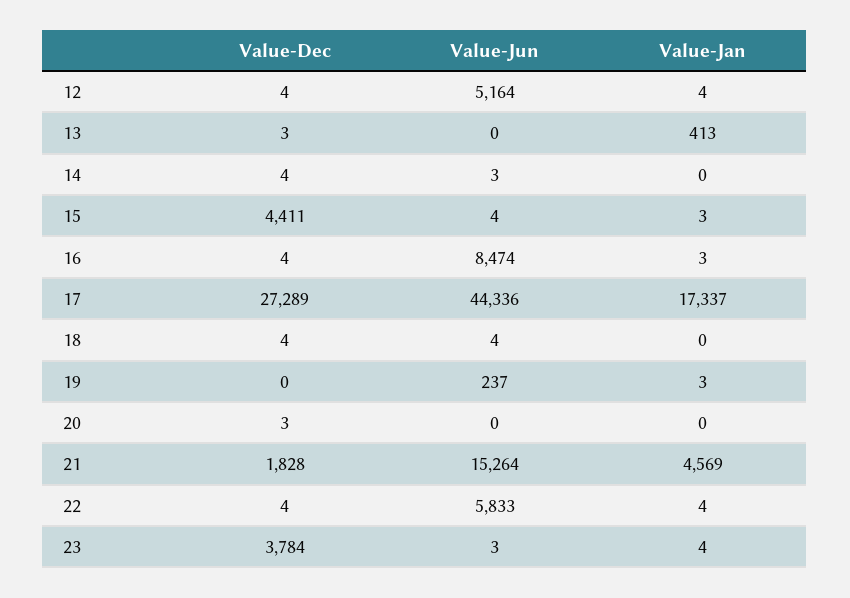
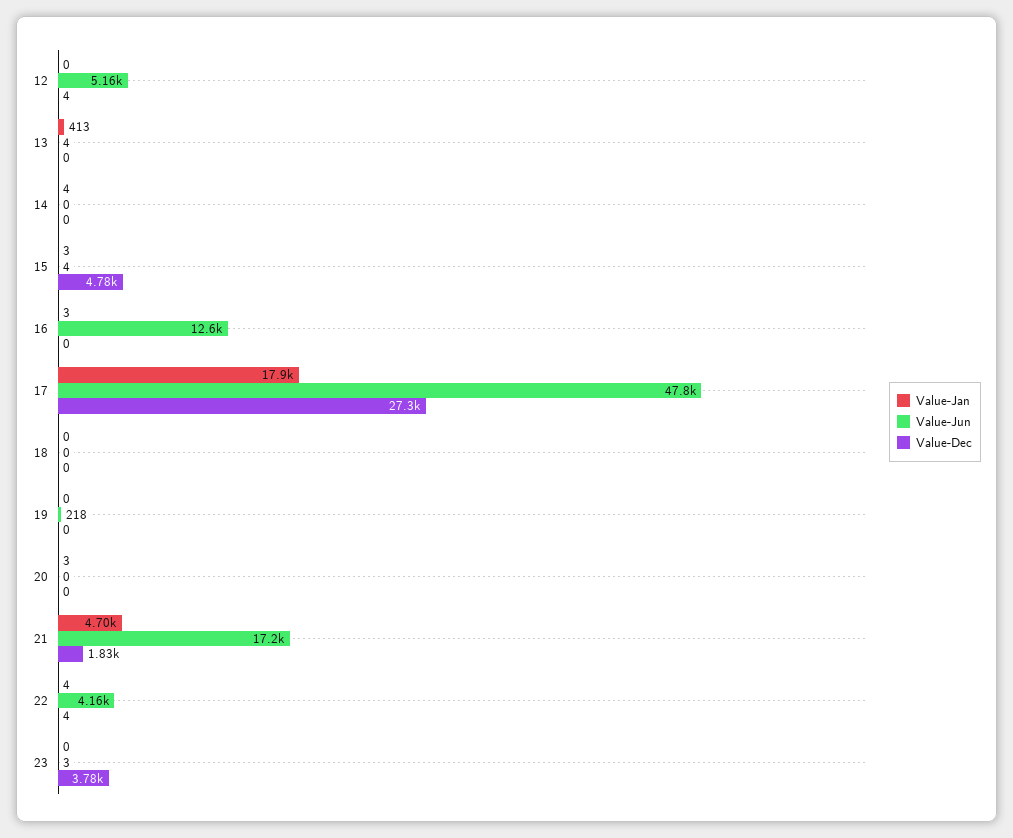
  {
    "Value-Dec": {
      "12": 4,
-     "13": 3,
+     "13": 0,
-     "14": 4,
+     "14": 0,
-     "15": 4411,
+     "15": 4780,
-     "16": 4,
+     "16": 0,
      "17": 27289,
-     "18": 4,
+     "18": 0,
      "19": 0,
-     "20": 3,
+     "20": 0,
      "21": 1828,
      "22": 4,
      "23": 3784
    },
    "Value-Jun": {
      "12": 5164,
-     "13": 0,
+     "13": 4,
-     "14": 3,
+     "14": 0,
      "15": 4,
-     "16": 8474,
+     "16": 12600,
-     "17": 44336,
+     "17": 47800,
-     "18": 4,
+     "18": 0,
-     "19": 237,
+     "19": 218,
      "20": 0,
-     "21": 15264,
+     "21": 17200,
-     "22": 5833,
+     "22": 4160,
      "23": 3
    },
    "Value-Jan": {
-     "12": 4,
+     "12": 0,
      "13": 413,
-     "14": 0,
+     "14": 4,
      "15": 3,
      "16": 3,
-     "17": 17337,
+     "17": 17900,
      "18": 0,
-     "19": 3,
+     "19": 0,
-     "20": 0,
+     "20": 3,
-     "21": 4569,
+     "21": 4700,
      "22": 4,
-     "23": 4
+     "23": 0
    }
  }

